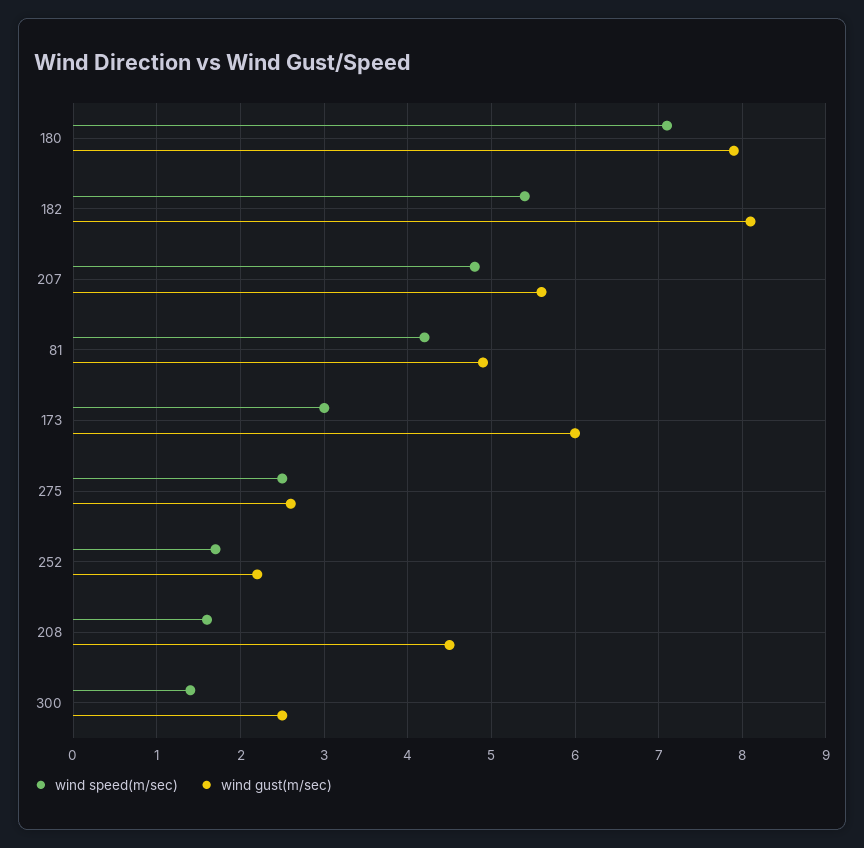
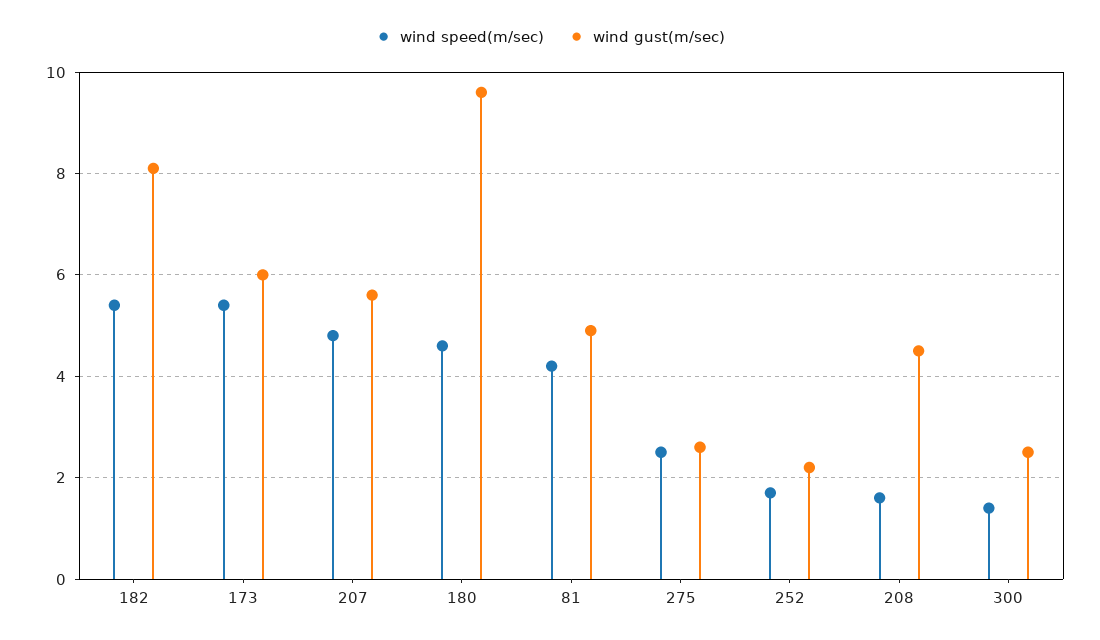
  {
    "wind speed(m/sec)": {
-     "180": 7.1,
+     "180": 4.5,
      "182": 5.4,
      "207": 4.8,
      "81": 4.2,
-     "173": 3,
+     "173": 5.5,
      "275": 2.5,
      "252": 1.7,
      "208": 1.6,
      "300": 1.4
    },
    "wind gust(m/sec)": {
-     "180": 7.9,
+     "180": 9.5,
      "182": 8.1,
      "207": 5.6,
      "81": 4.9,
      "173": 6,
      "275": 2.6,
      "252": 2.2,
      "208": 4.5,
      "300": 2.5
    }
  }

